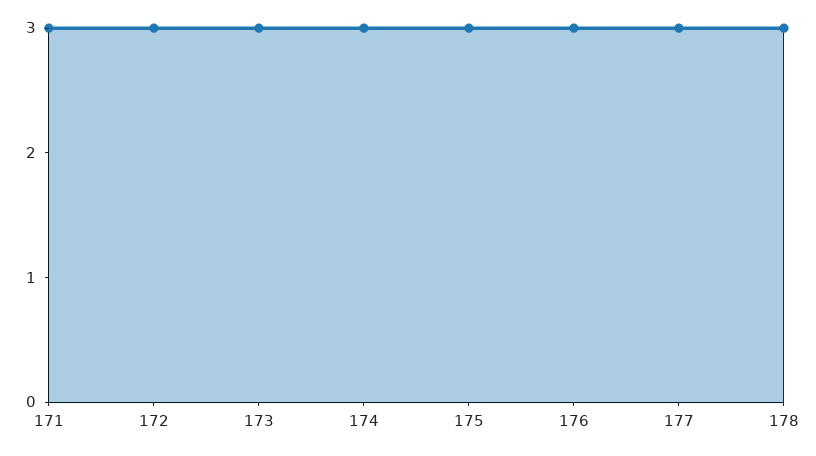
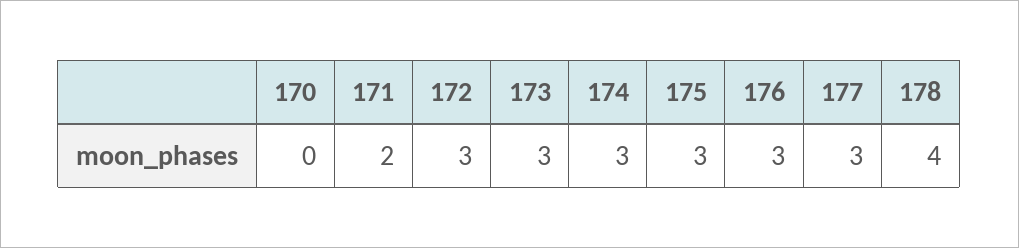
  {
-   "171": 3,
+   "171": 2,
    "172": 3,
    "173": 3,
    "174": 3,
    "175": 3,
    "176": 3,
    "177": 3,
-   "178": 3
+   "178": 4,
+   "170": 0
  }

